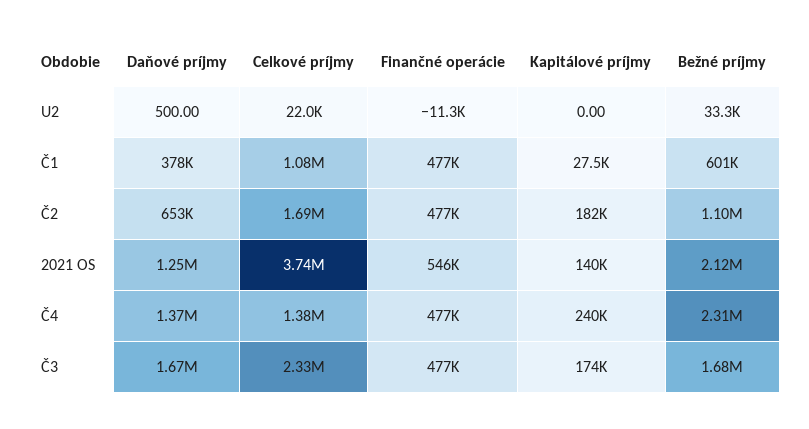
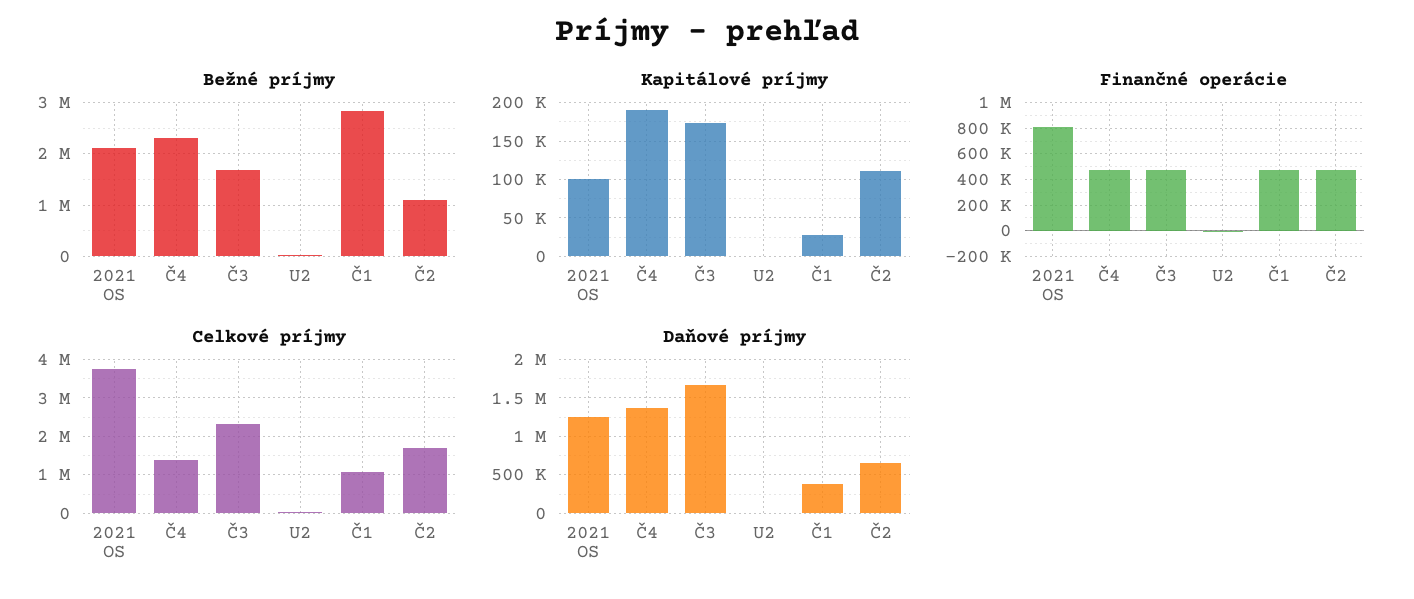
  {
    "Daňové príjmy": {
      "U2": 500,
      "Č1": 378000,
      "Č2": 653000,
      "2021 OS": 1250000,
      "Č4": 1370000,
      "Č3": 1670000
    },
    "Celkové príjmy": {
      "U2": 22000,
      "Č1": 1080000,
      "Č2": 1690000,
      "2021 OS": 3740000,
      "Č4": 1380000,
      "Č3": 2330000
    },
    "Finančné operácie": {
      "U2": -11300,
      "Č1": 477000,
      "Č2": 477000,
-     "2021 OS": 546000,
+     "2021 OS": 800000,
      "Č4": 477000,
      "Č3": 477000
    },
    "Kapitálové príjmy": {
      "U2": 0,
      "Č1": 27500,
-     "Č2": 182000,
+     "Č2": 110000,
-     "2021 OS": 140000,
+     "2021 OS": 100000,
-     "Č4": 240000,
+     "Č4": 190000,
      "Č3": 174000
    },
    "Bežné príjmy": {
      "U2": 33300,
-     "Č1": 601000,
+     "Č1": 2800000,
      "Č2": 1100000,
      "2021 OS": 2120000,
      "Č4": 2310000,
      "Č3": 1680000
    }
  }

